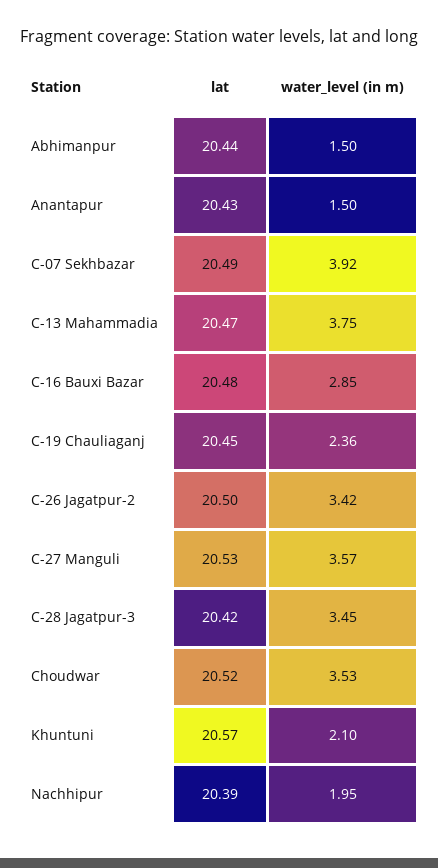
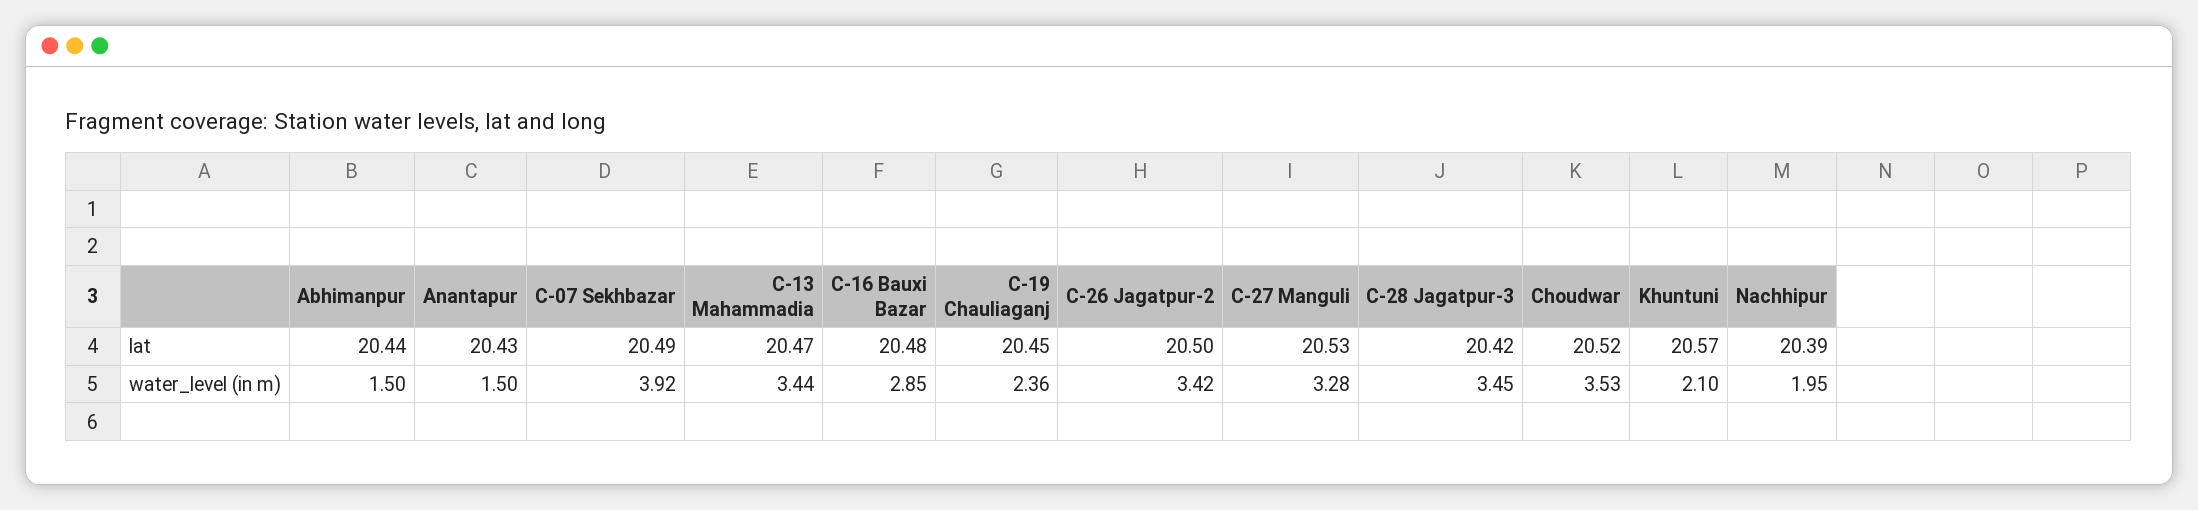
  {
    "lat": {
      "Abhimanpur": 20.44,
      "Anantapur": 20.43,
      "C-07 Sekhbazar": 20.49,
      "C-13 Mahammadia": 20.47,
      "C-16 Bauxi Bazar": 20.48,
      "C-19 Chauliaganj": 20.45,
      "C-26 Jagatpur-2": 20.5,
      "C-27 Manguli": 20.53,
      "C-28 Jagatpur-3": 20.42,
      "Choudwar": 20.52,
      "Khuntuni": 20.57,
      "Nachhipur": 20.39
    },
    "water_level (in m)": {
      "Abhimanpur": 1.5,
      "Anantapur": 1.5,
      "C-07 Sekhbazar": 3.92,
-     "C-13 Mahammadia": 3.75,
+     "C-13 Mahammadia": 3.44,
      "C-16 Bauxi Bazar": 2.85,
      "C-19 Chauliaganj": 2.36,
      "C-26 Jagatpur-2": 3.42,
-     "C-27 Manguli": 3.57,
+     "C-27 Manguli": 3.28,
      "C-28 Jagatpur-3": 3.45,
      "Choudwar": 3.53,
      "Khuntuni": 2.1,
      "Nachhipur": 1.95
    }
  }

